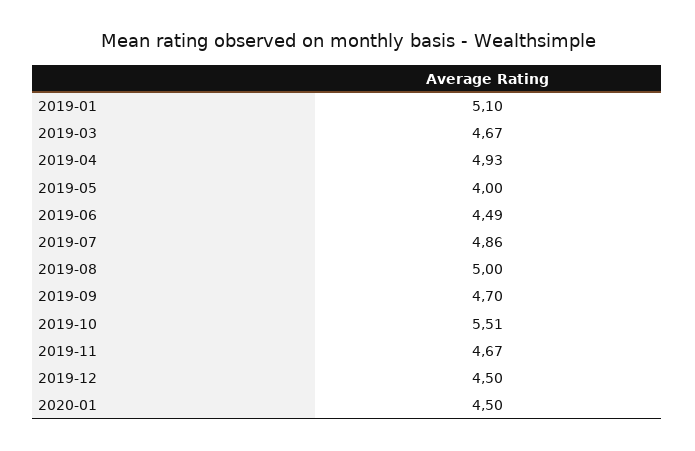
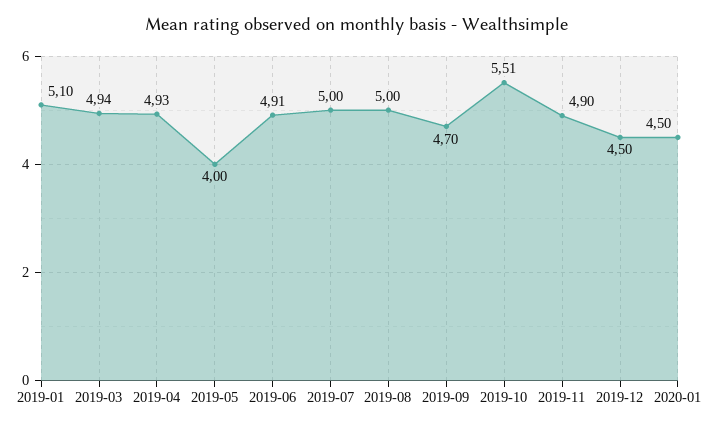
  {
    "2019-01": 5.1,
-   "2019-03": 4.67,
+   "2019-03": 4.94,
    "2019-04": 4.93,
    "2019-05": 4,
-   "2019-06": 4.49,
+   "2019-06": 4.91,
-   "2019-07": 4.86,
+   "2019-07": 5,
    "2019-08": 5,
    "2019-09": 4.7,
    "2019-10": 5.51,
-   "2019-11": 4.67,
+   "2019-11": 4.9,
    "2019-12": 4.5,
    "2020-01": 4.5
  }

